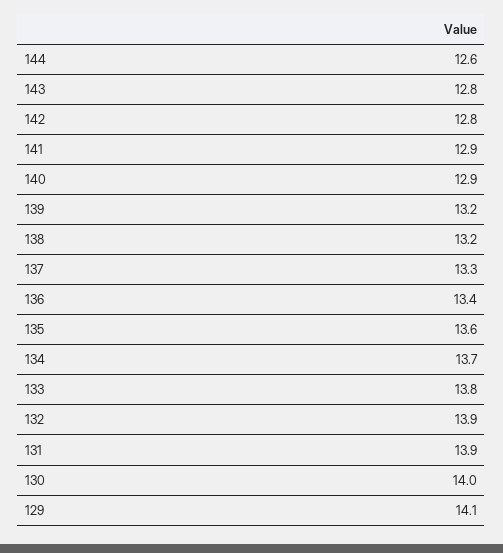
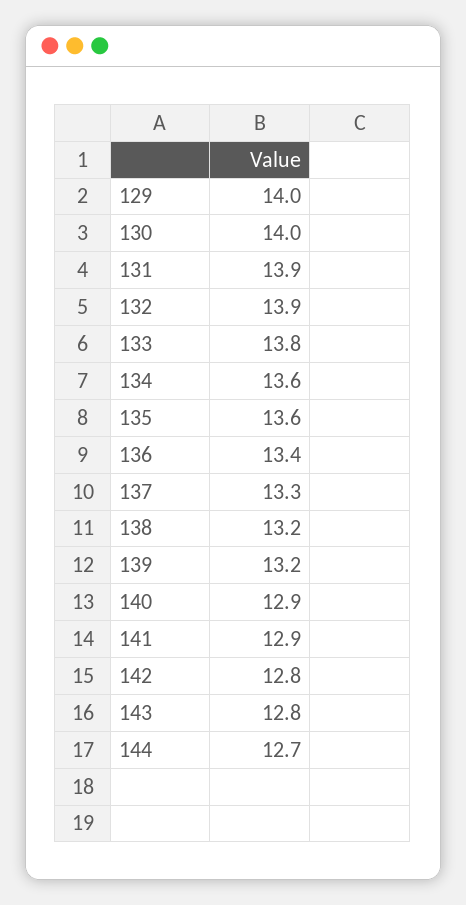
  {
-   "144": 12.6,
+   "144": 12.7,
    "143": 12.8,
    "142": 12.8,
    "141": 12.9,
    "140": 12.9,
    "139": 13.2,
    "138": 13.2,
    "137": 13.3,
    "136": 13.4,
    "135": 13.6,
-   "134": 13.7,
+   "134": 13.6,
    "133": 13.8,
    "132": 13.9,
    "131": 13.9,
    "130": 14,
-   "129": 14.1
+   "129": 14
  }

